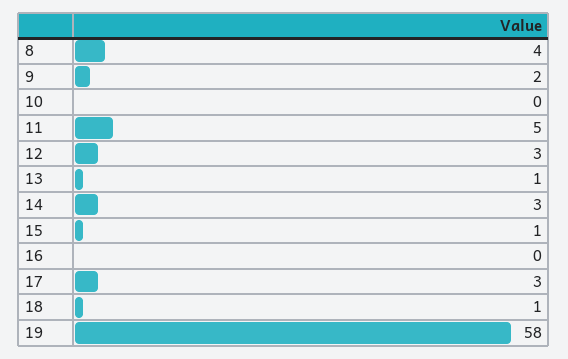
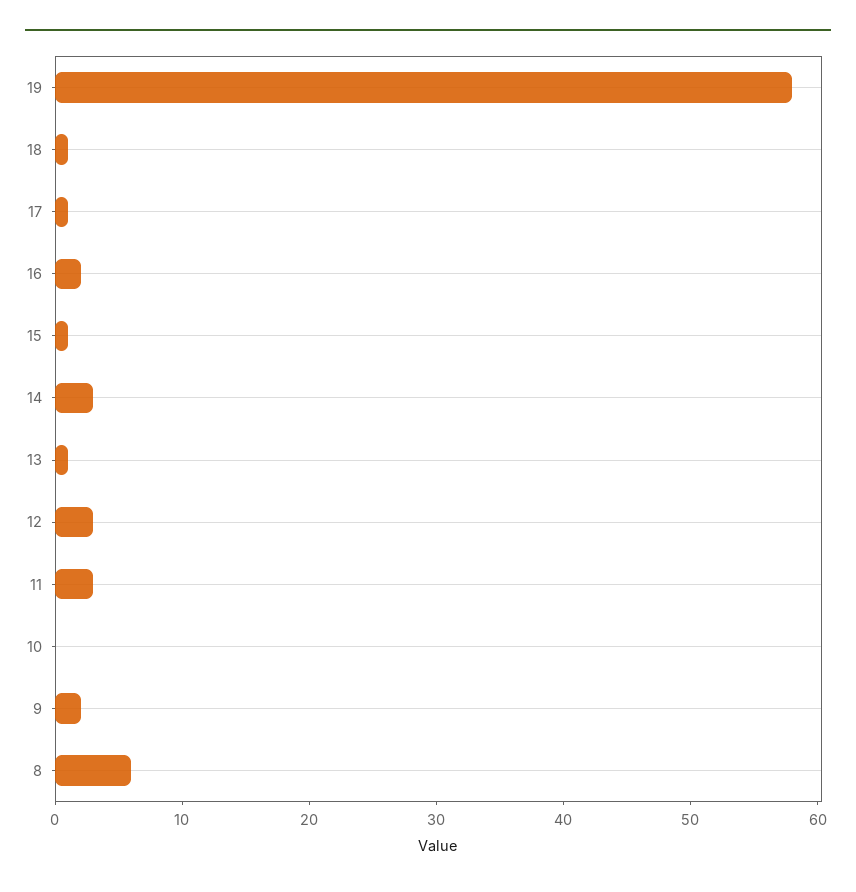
  {
-   "8": 4,
+   "8": 6,
    "9": 2,
    "10": 0,
-   "11": 5,
+   "11": 3,
    "12": 3,
    "13": 1,
    "14": 3,
    "15": 1,
-   "16": 0,
+   "16": 2,
-   "17": 3,
+   "17": 1,
    "18": 1,
    "19": 58
  }

